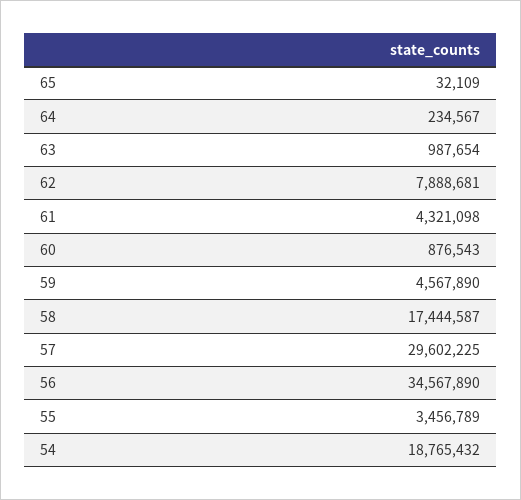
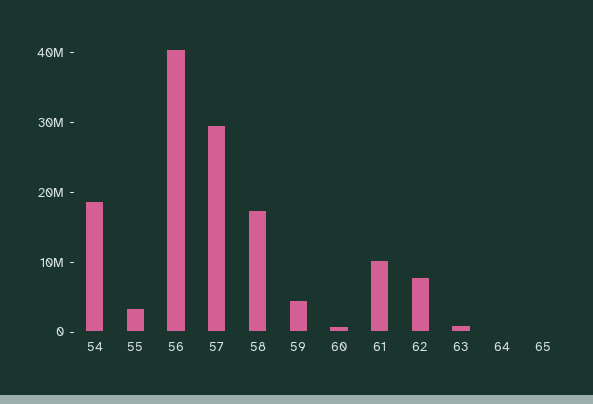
  {
    "65": 32109,
    "64": 234567,
    "63": 987654,
    "62": 7888681,
-   "61": 4321098,
+   "61": 10000000,
    "60": 876543,
    "59": 4567890,
    "58": 17444587,
    "57": 29602225,
-   "56": 34567890,
+   "56": 40000000,
    "55": 3456789,
    "54": 18765432
  }

